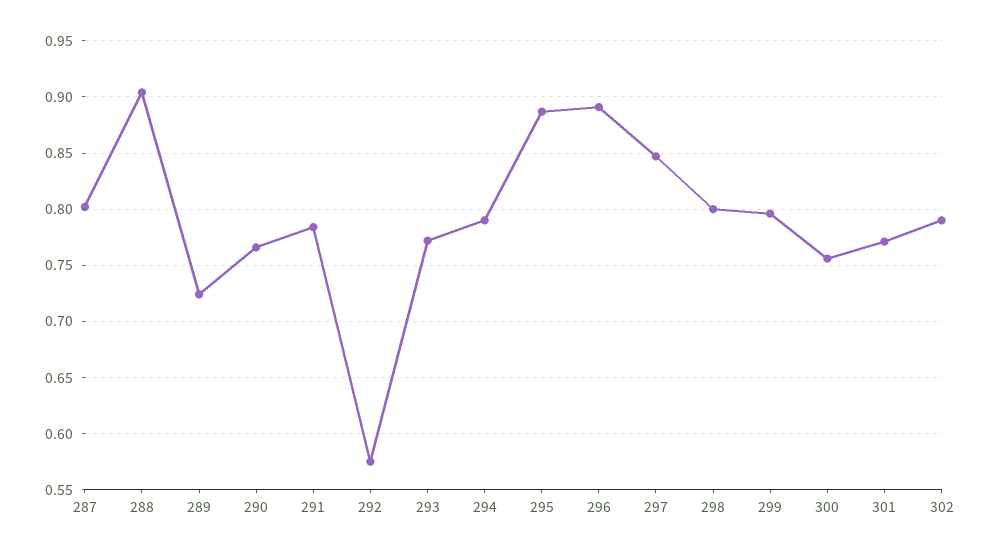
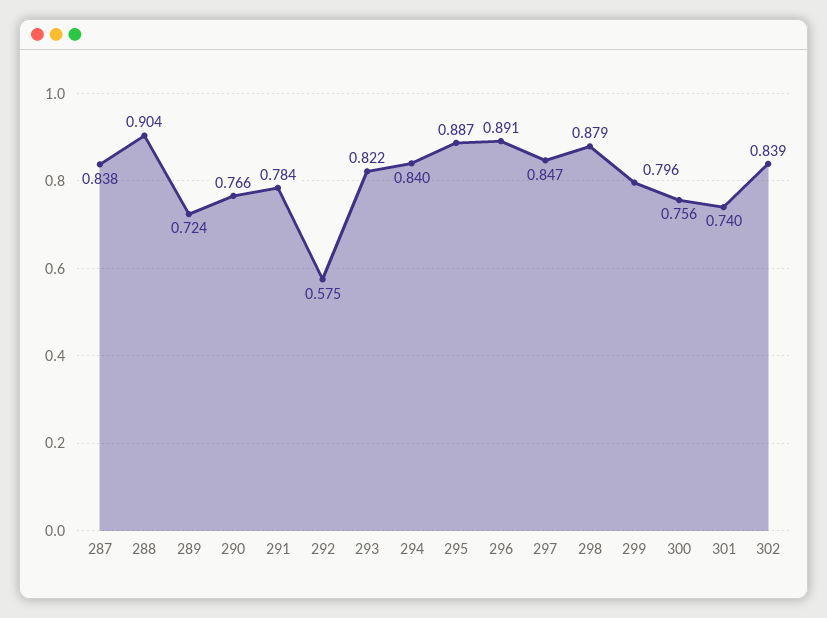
  {
-   "287": 0.8,
+   "287": 0.838,
    "288": 0.904,
    "289": 0.724,
    "290": 0.766,
    "291": 0.784,
    "292": 0.575,
-   "293": 0.77,
+   "293": 0.822,
-   "294": 0.79,
+   "294": 0.84,
    "295": 0.887,
    "296": 0.891,
    "297": 0.847,
-   "298": 0.8,
+   "298": 0.879,
    "299": 0.796,
    "300": 0.756,
-   "301": 0.77,
+   "301": 0.74,
-   "302": 0.79
+   "302": 0.839
  }

